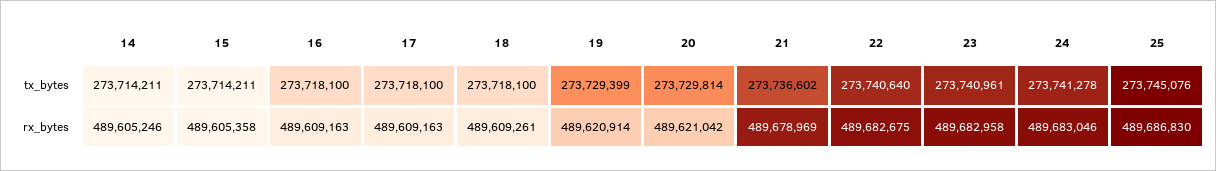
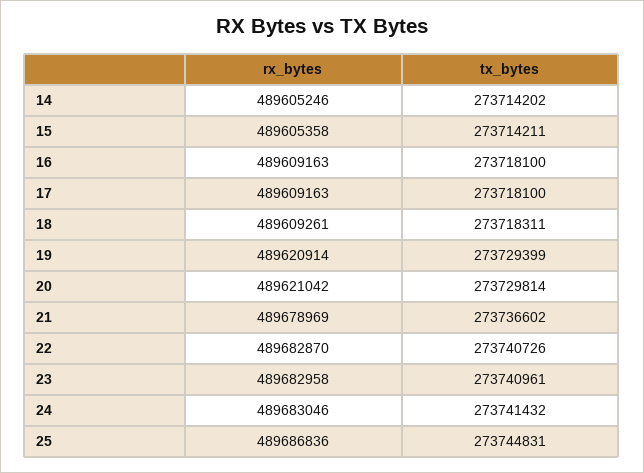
  {
    "14": {
-     "tx_bytes": 273714211,
+     "tx_bytes": 273714202,
      "rx_bytes": 489605246
    },
    "15": {
      "tx_bytes": 273714211,
      "rx_bytes": 489605358
    },
    "16": {
      "tx_bytes": 273718100,
      "rx_bytes": 489609163
    },
    "17": {
      "tx_bytes": 273718100,
      "rx_bytes": 489609163
    },
    "18": {
-     "tx_bytes": 273718100,
+     "tx_bytes": 273718311,
      "rx_bytes": 489609261
    },
    "19": {
      "tx_bytes": 273729399,
      "rx_bytes": 489620914
    },
    "20": {
      "tx_bytes": 273729814,
      "rx_bytes": 489621042
    },
    "21": {
      "tx_bytes": 273736602,
      "rx_bytes": 489678969
    },
    "22": {
-     "tx_bytes": 273740640,
+     "tx_bytes": 273740726,
-     "rx_bytes": 489682675
+     "rx_bytes": 489682870
    },
    "23": {
      "tx_bytes": 273740961,
      "rx_bytes": 489682958
    },
    "24": {
-     "tx_bytes": 273741278,
+     "tx_bytes": 273741432,
      "rx_bytes": 489683046
    },
    "25": {
-     "tx_bytes": 273745076,
+     "tx_bytes": 273744831,
-     "rx_bytes": 489686830
+     "rx_bytes": 489686836
    }
  }

